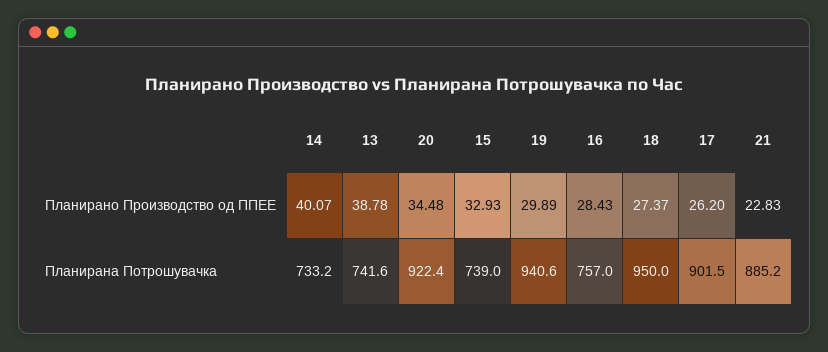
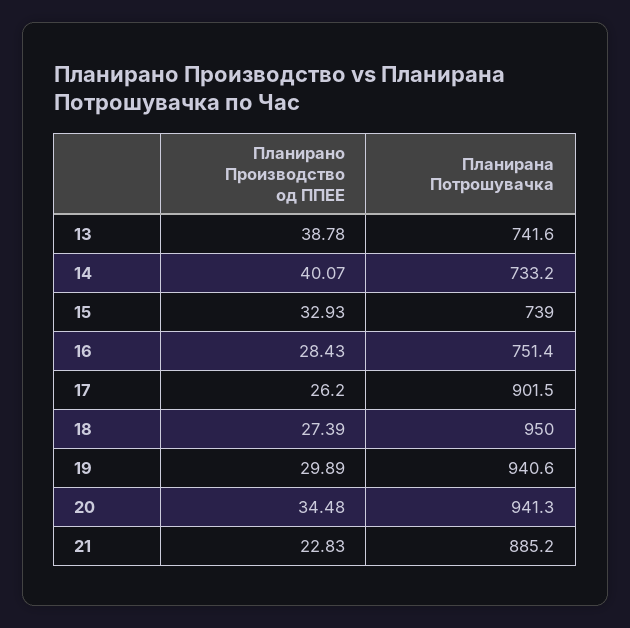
  {
    "14": {
      "Планирано Производство од ППЕЕ": 40.07,
      "Планирана Потрошувачка": 733.2
    },
    "13": {
      "Планирано Производство од ППЕЕ": 38.78,
      "Планирана Потрошувачка": 741.6
    },
    "20": {
      "Планирано Производство од ППЕЕ": 34.48,
-     "Планирана Потрошувачка": 922.4
+     "Планирана Потрошувачка": 941.3
    },
    "15": {
      "Планирано Производство од ППЕЕ": 32.93,
      "Планирана Потрошувачка": 739
    },
    "19": {
      "Планирано Производство од ППЕЕ": 29.89,
      "Планирана Потрошувачка": 940.6
    },
    "16": {
      "Планирано Производство од ППЕЕ": 28.43,
-     "Планирана Потрошувачка": 757
+     "Планирана Потрошувачка": 751.4
    },
    "18": {
-     "Планирано Производство од ППЕЕ": 27.37,
+     "Планирано Производство од ППЕЕ": 27.39,
      "Планирана Потрошувачка": 950
    },
    "17": {
      "Планирано Производство од ППЕЕ": 26.2,
      "Планирана Потрошувачка": 901.5
    },
    "21": {
      "Планирано Производство од ППЕЕ": 22.83,
      "Планирана Потрошувачка": 885.2
    }
  }

